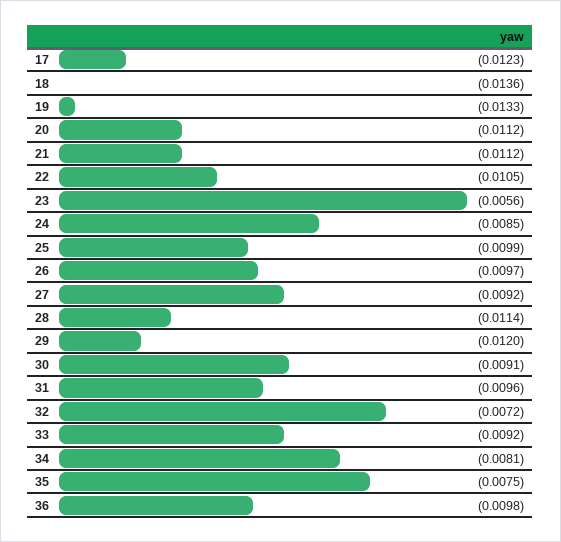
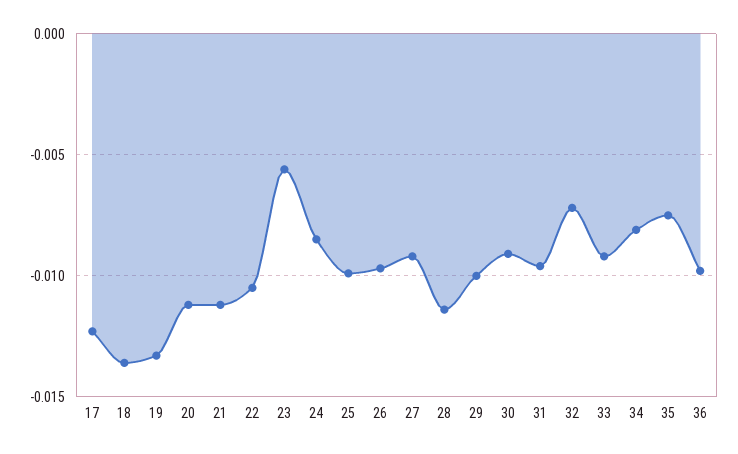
  {
    "17": -0.0123,
    "18": -0.0136,
    "19": -0.0133,
    "20": -0.0112,
    "21": -0.0112,
    "22": -0.0105,
    "23": -0.0056,
    "24": -0.0085,
    "25": -0.0099,
    "26": -0.0097,
    "27": -0.0092,
    "28": -0.0114,
-   "29": -0.012,
+   "29": -0.01,
    "30": -0.0091,
    "31": -0.0096,
    "32": -0.0072,
    "33": -0.0092,
    "34": -0.0081,
    "35": -0.0075,
    "36": -0.0098
  }

